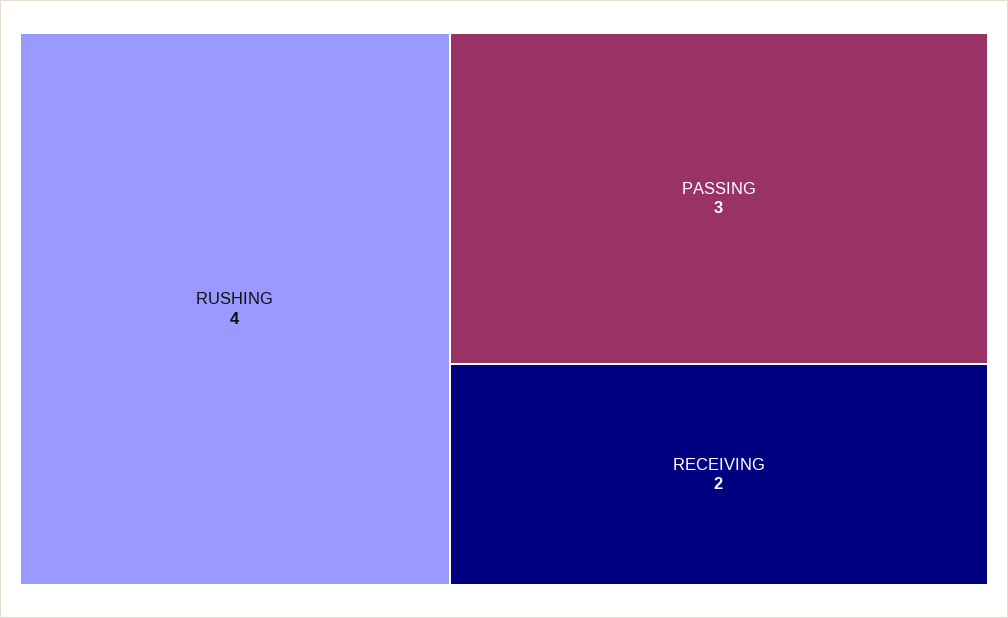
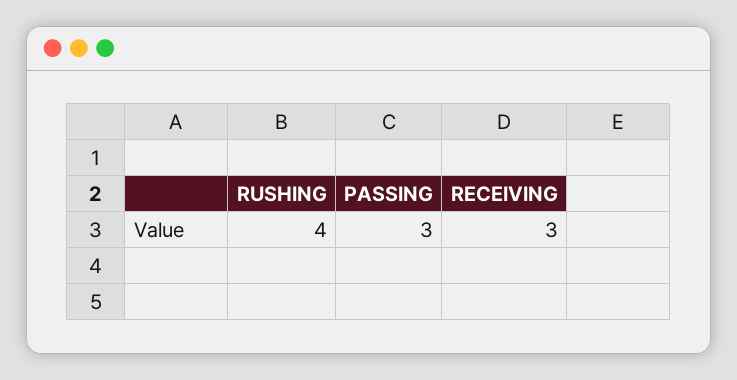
  {
    "RUSHING": 4,
    "PASSING": 3,
-   "RECEIVING": 2
+   "RECEIVING": 3
  }

